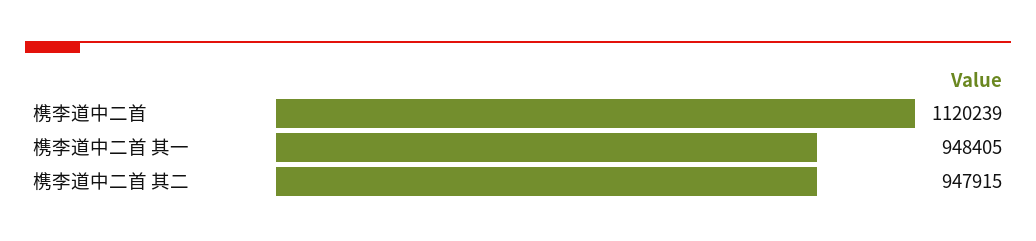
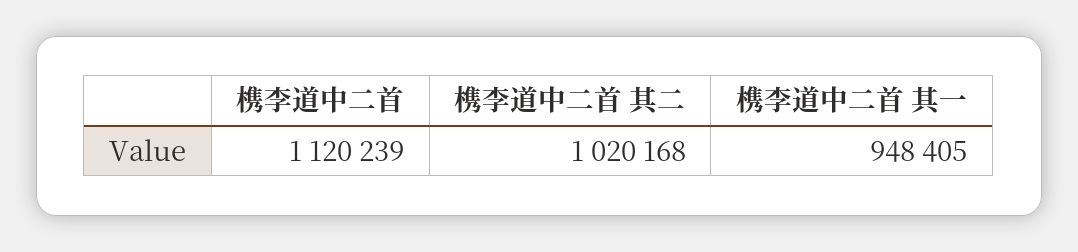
  {
    "槜李道中二首": 1120239,
    "槜李道中二首 其一": 948405,
-   "槜李道中二首 其二": 947915
+   "槜李道中二首 其二": 1020168
  }

